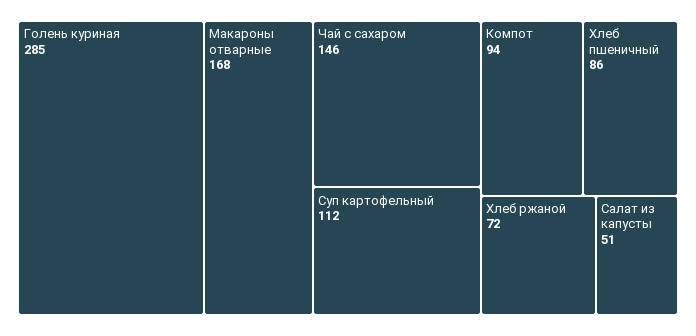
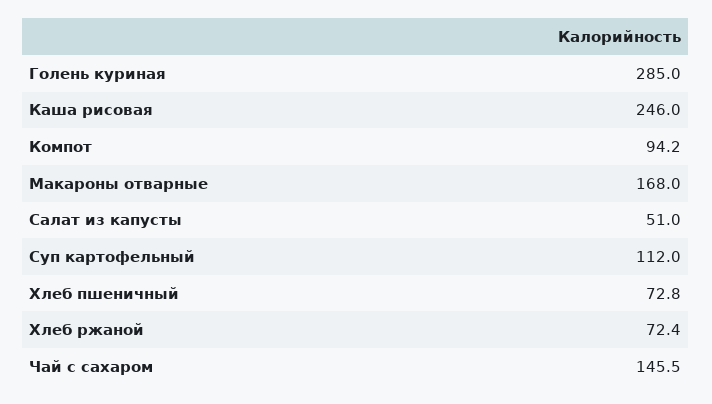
  {
    "Голень куриная": 285,
    "Макароны отварные": 168,
    "Чай с сахаром": 145.5,
    "Суп картофельный": 112,
    "Компот": 94.2,
-   "Хлеб пшеничный": 86,
+   "Хлеб пшеничный": 72.8,
    "Хлеб ржаной": 72.4,
-   "Салат из капусты": 51
+   "Салат из капусты": 51,
+   "Каша рисовая": 246
  }

